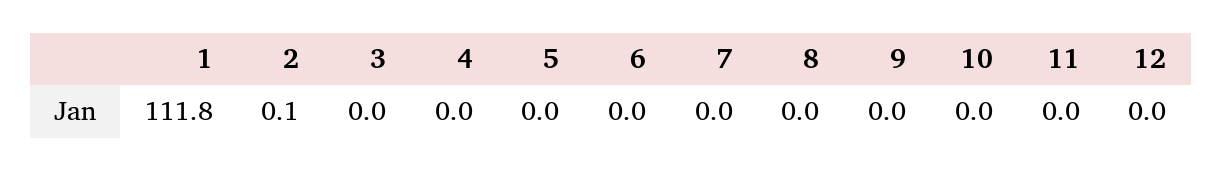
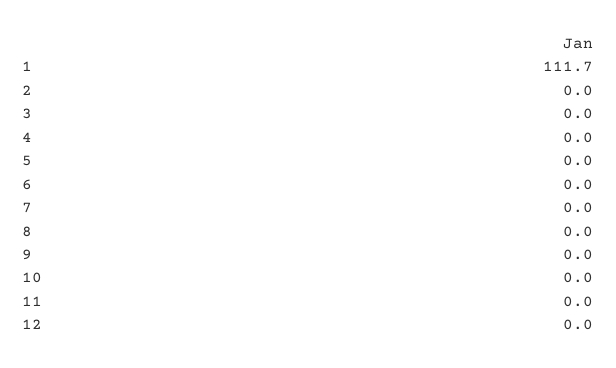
  {
-   "1": 111.8,
+   "1": 111.7,
-   "2": 0.1,
+   "2": 0,
    "3": 0,
    "4": 0,
    "5": 0,
    "6": 0,
    "7": 0,
    "8": 0,
    "9": 0,
    "10": 0,
    "11": 0,
    "12": 0
  }

